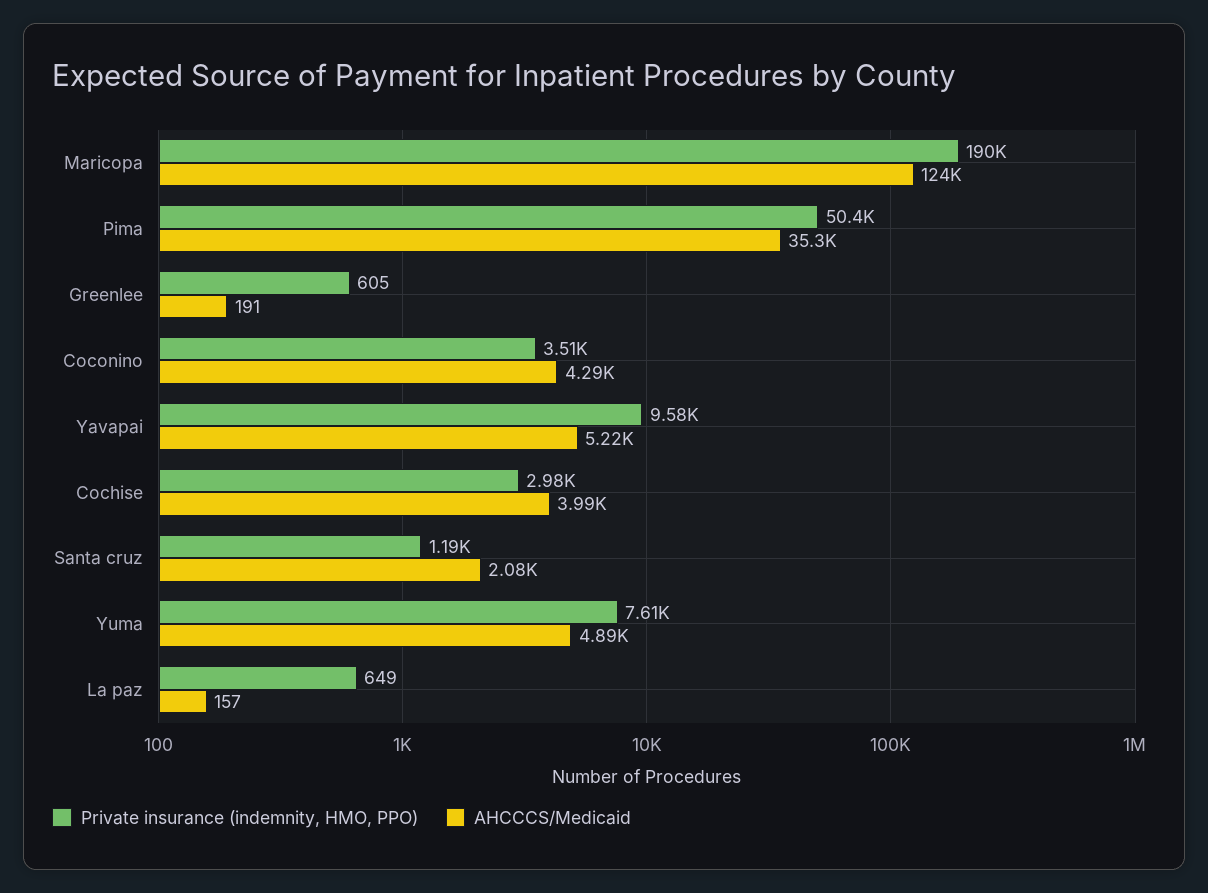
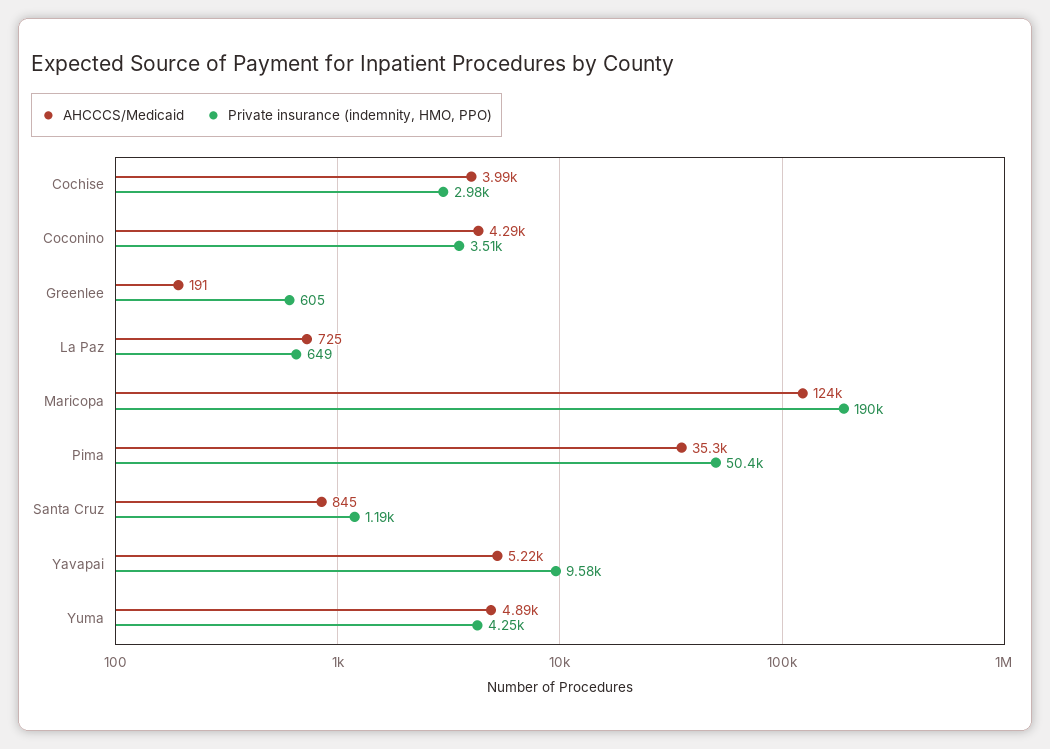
  {
    "Private insurance (indemnity, HMO, PPO)": {
      "Maricopa": 190000,
      "Pima": 50400,
      "Greenlee": 605,
      "Coconino": 3510,
      "Yavapai": 9580,
      "Cochise": 2980,
      "Santa cruz": 1190,
-     "Yuma": 7610,
+     "Yuma": 4250,
      "La paz": 649
    },
    "AHCCCS/Medicaid": {
      "Maricopa": 124000,
      "Pima": 35300,
      "Greenlee": 191,
      "Coconino": 4290,
      "Yavapai": 5220,
      "Cochise": 3990,
-     "Santa cruz": 2080,
+     "Santa cruz": 845,
      "Yuma": 4890,
-     "La paz": 157
+     "La paz": 725
    }
  }

